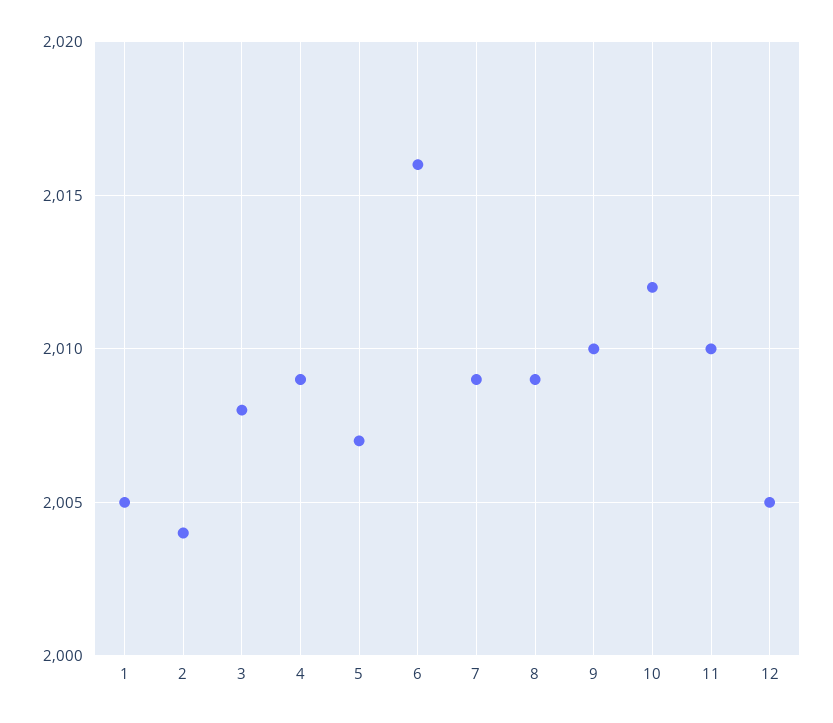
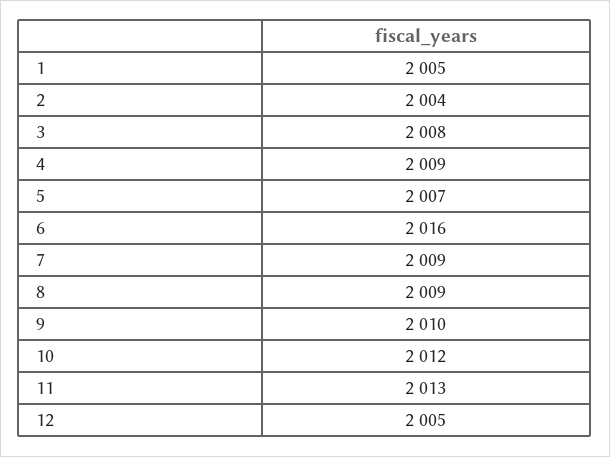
  {
    "1": 2005,
    "2": 2004,
    "3": 2008,
    "4": 2009,
    "5": 2007,
    "6": 2016,
    "7": 2009,
    "8": 2009,
    "9": 2010,
    "10": 2012,
-   "11": 2010,
+   "11": 2013,
    "12": 2005
  }

